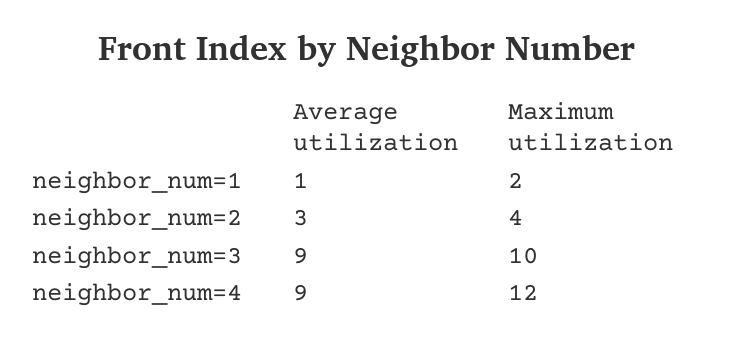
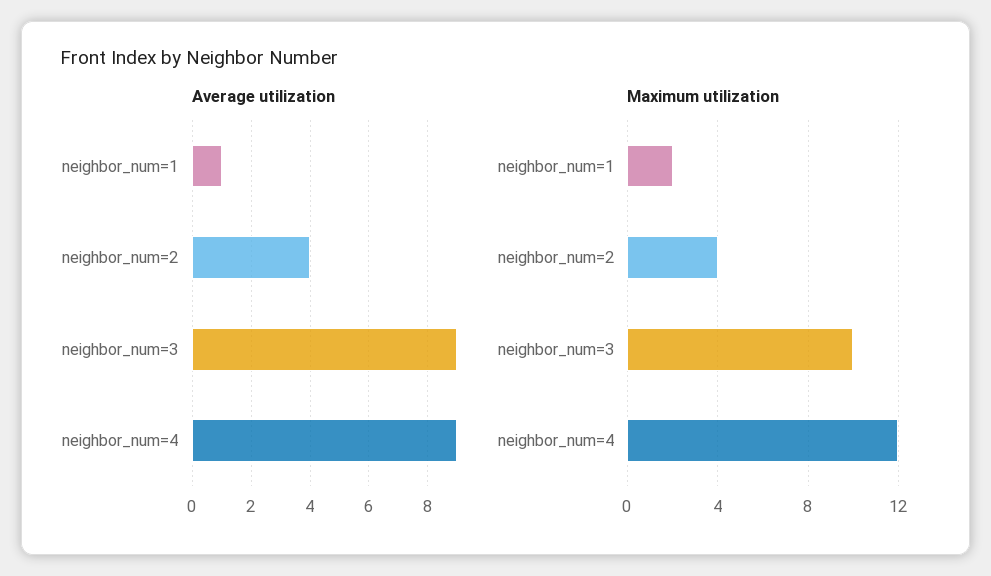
  {
    "Average utilization": {
      "neighbor_num=1": 1,
-     "neighbor_num=2": 3,
+     "neighbor_num=2": 4,
      "neighbor_num=3": 9,
      "neighbor_num=4": 9
    },
    "Maximum utilization": {
      "neighbor_num=1": 2,
      "neighbor_num=2": 4,
      "neighbor_num=3": 10,
      "neighbor_num=4": 12
    }
  }

